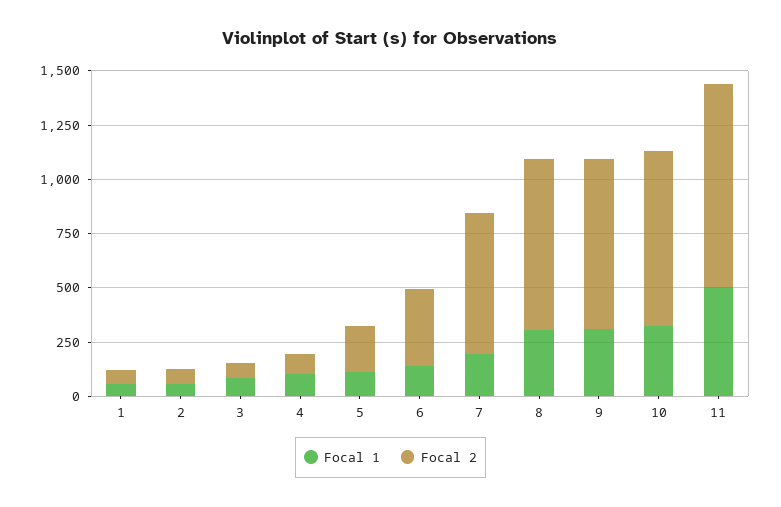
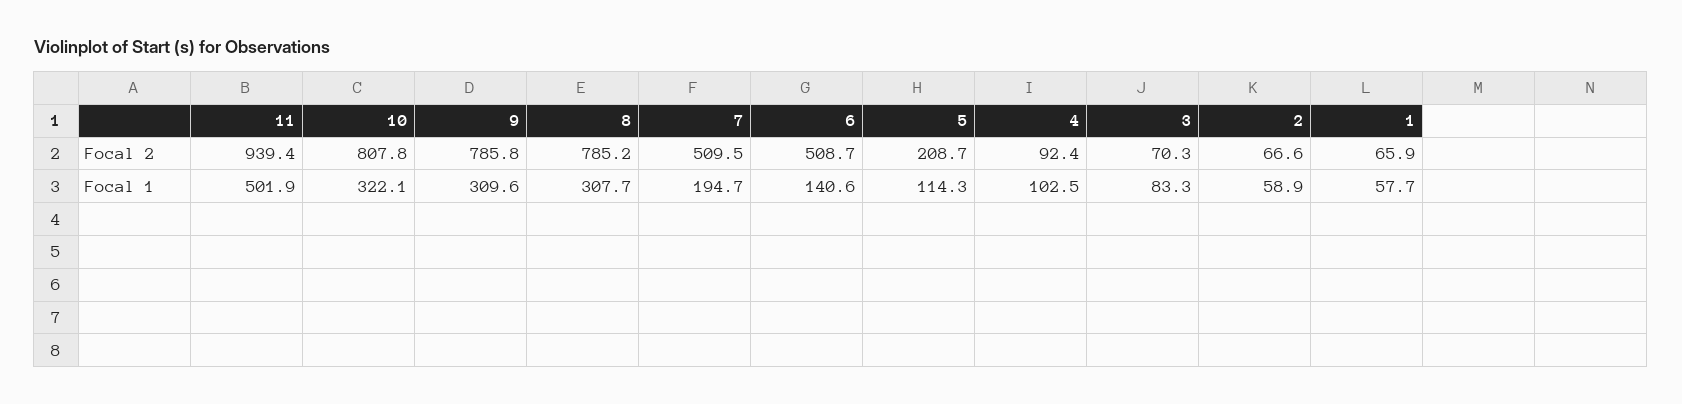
  {
    "Focal 1": {
      "1": 57.7,
      "2": 58.9,
      "3": 83.3,
      "4": 102.5,
      "5": 114.3,
      "6": 140.6,
      "7": 194.7,
      "8": 307.7,
      "9": 309.6,
      "10": 322.1,
      "11": 501.9
    },
    "Focal 2": {
      "1": 65.9,
      "2": 66.6,
      "3": 70.3,
      "4": 92.4,
      "5": 208.7,
-     "6": 350,
+     "6": 508.7,
-     "7": 650,
+     "7": 509.5,
      "8": 785.2,
      "9": 785.8,
      "10": 807.8,
      "11": 939.4
    }
  }

